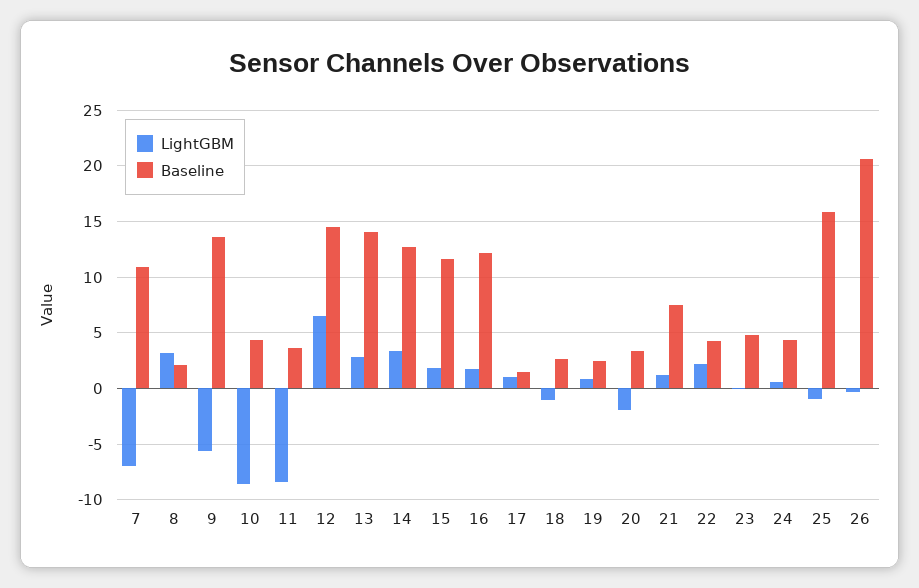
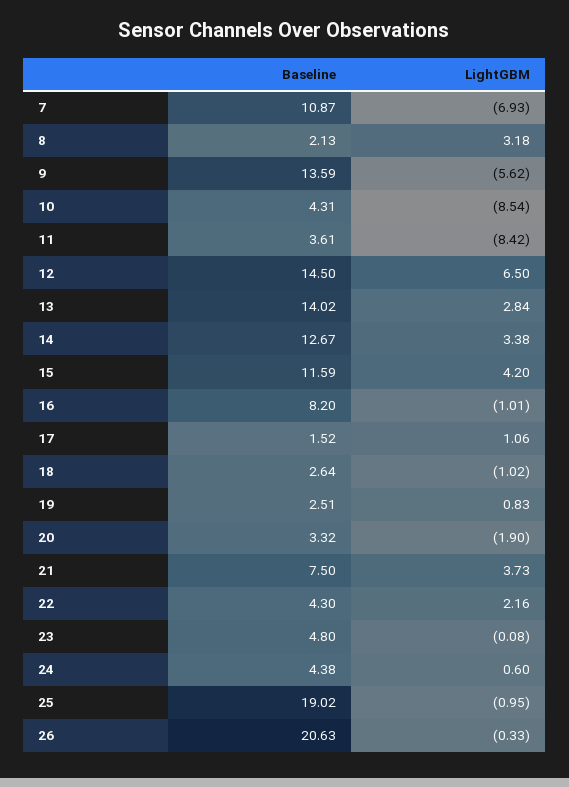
  {
    "LightGBM": {
      "7": -6.93,
      "8": 3.18,
      "9": -5.62,
      "10": -8.54,
      "11": -8.42,
      "12": 6.5,
      "13": 2.84,
      "14": 3.38,
-     "15": 2,
+     "15": 4.2,
-     "16": 2,
+     "16": -1.01,
      "17": 1.06,
      "18": -1.02,
      "19": 0.83,
      "20": -1.9,
-     "21": 1,
+     "21": 3.73,
      "22": 2.16,
      "23": -0.08,
      "24": 0.6,
      "25": -0.95,
      "26": -0.33
    },
    "Baseline": {
      "7": 10.87,
      "8": 2.13,
      "9": 13.59,
      "10": 4.31,
      "11": 3.61,
      "12": 14.5,
      "13": 14.02,
      "14": 12.67,
      "15": 11.59,
-     "16": 12,
+     "16": 8.2,
      "17": 1.52,
      "18": 2.64,
      "19": 2.51,
      "20": 3.32,
      "21": 7.5,
      "22": 4.3,
      "23": 4.8,
      "24": 4.38,
-     "25": 16,
+     "25": 19.02,
      "26": 20.63
    }
  }

